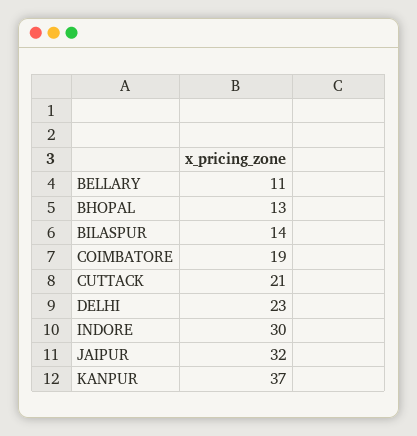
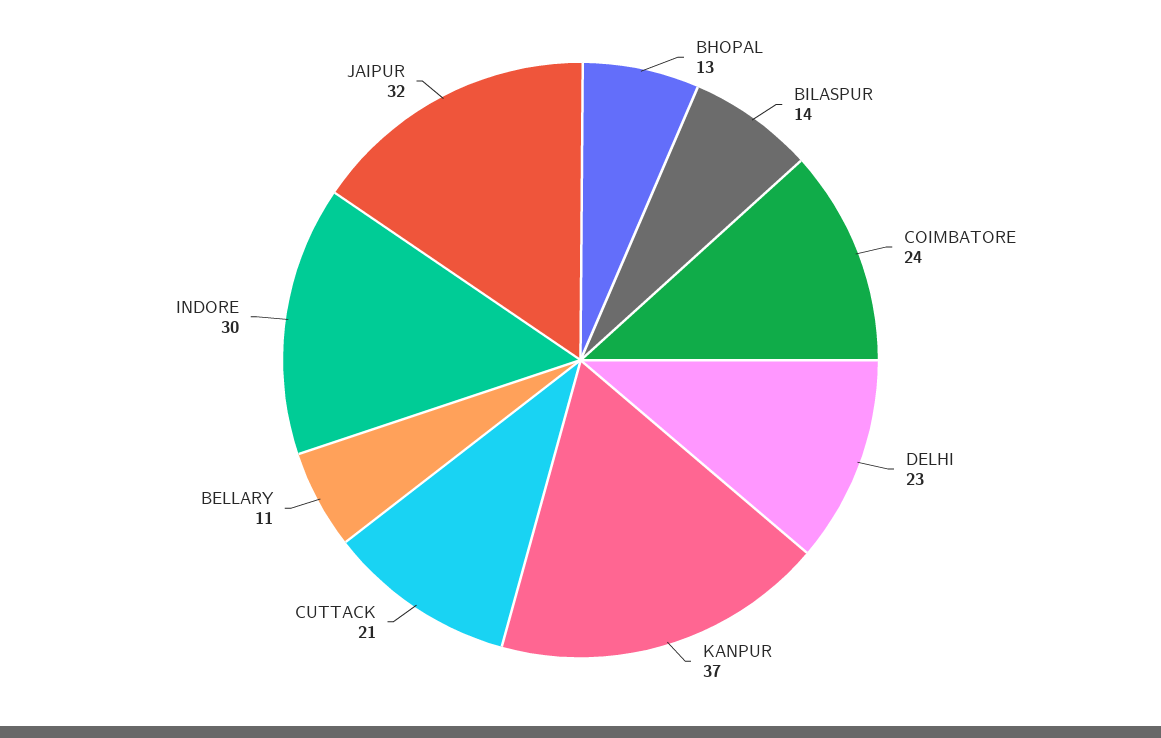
  {
    "BELLARY": 11,
    "BHOPAL": 13,
    "BILASPUR": 14,
-   "COIMBATORE": 19,
+   "COIMBATORE": 24,
    "CUTTACK": 21,
    "DELHI": 23,
    "INDORE": 30,
    "JAIPUR": 32,
    "KANPUR": 37
  }

